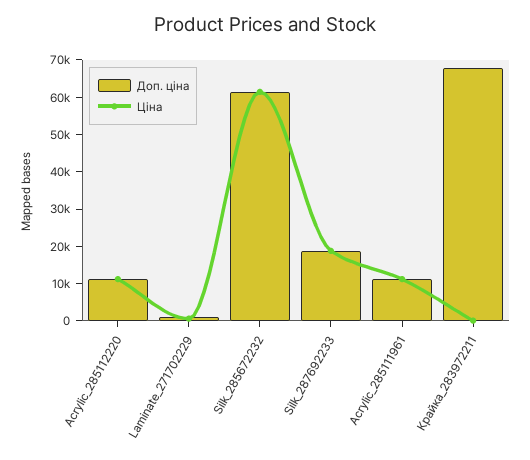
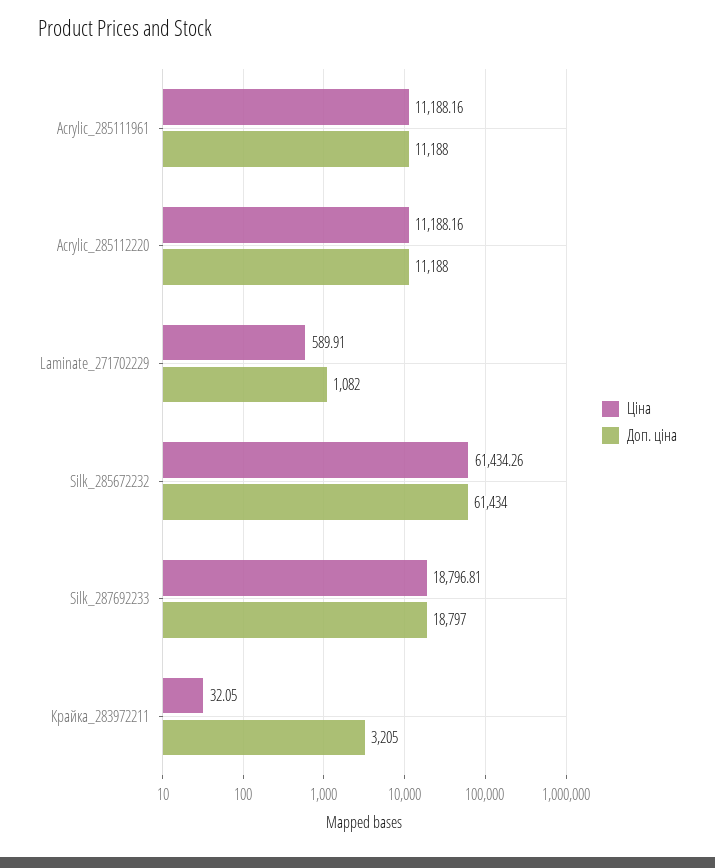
  {
    "Доп. ціна": {
      "Acrylic_285112220": 11188,
      "Laminate_271702229": 1082,
      "Silk_285672232": 61434,
      "Silk_287692233": 18797,
      "Acrylic_285111961": 11188,
-     "Крайка_283972211": 67500
+     "Крайка_283972211": 3205
    },
    "Ціна": {
      "Acrylic_285112220": 11188.16,
      "Laminate_271702229": 589.91,
      "Silk_285672232": 61434.26,
      "Silk_287692233": 18796.81,
      "Acrylic_285111961": 11188.16,
      "Крайка_283972211": 32.05
    }
  }

